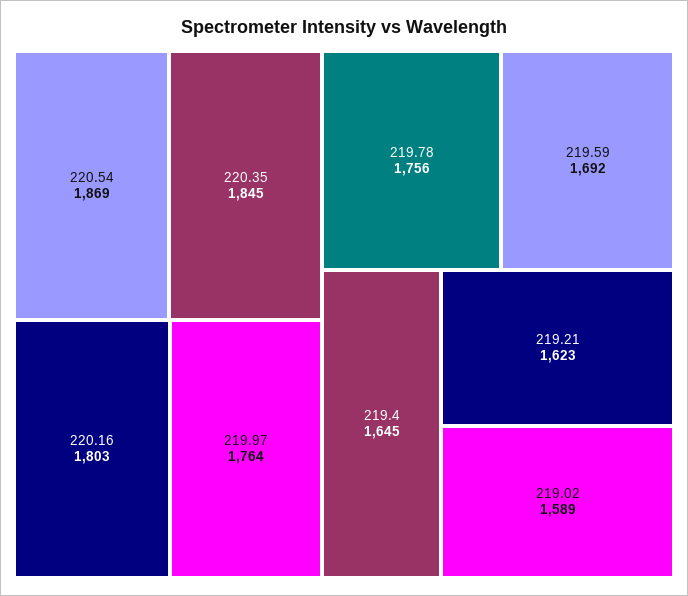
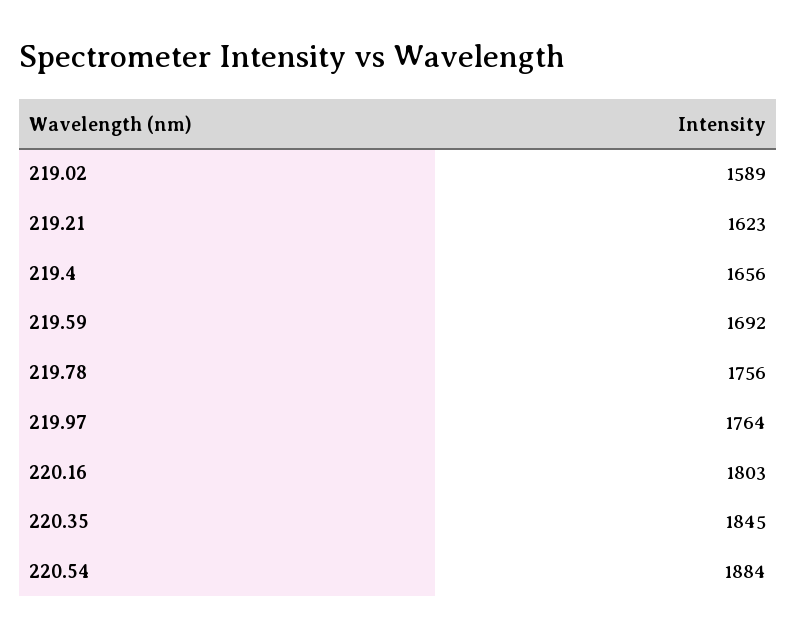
  {
-   "220.54": 1869,
+   "220.54": 1884,
    "220.35": 1845,
    "220.16": 1803,
    "219.97": 1764,
    "219.78": 1756,
    "219.59": 1692,
-   "219.4": 1645,
+   "219.4": 1656,
    "219.21": 1623,
    "219.02": 1589
  }

